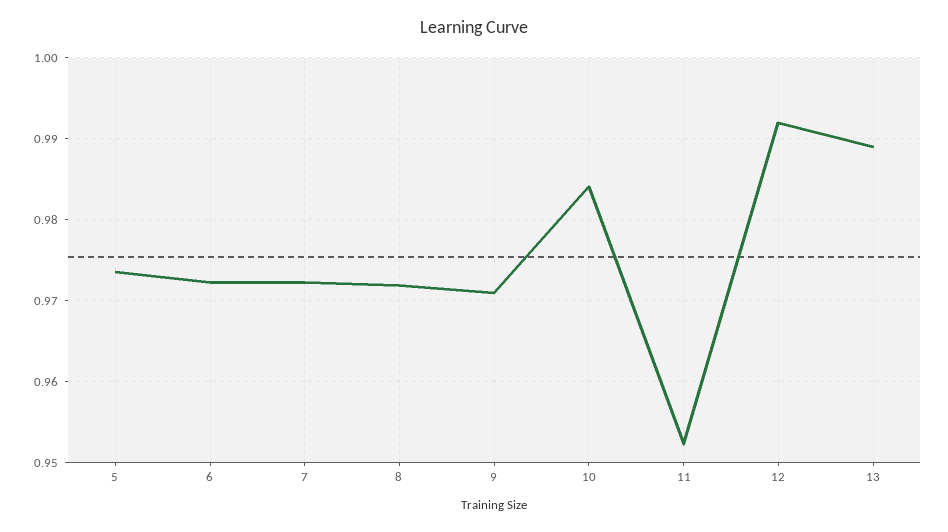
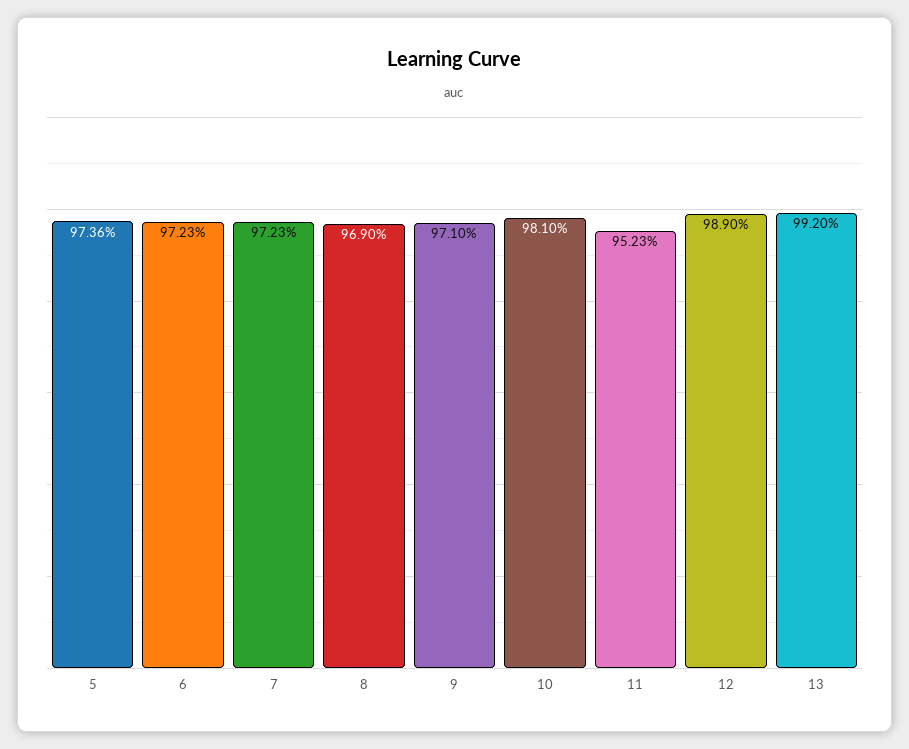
  {
    "5": 0.9736,
    "6": 0.9723,
    "7": 0.9723,
-   "8": 0.972,
+   "8": 0.969,
    "9": 0.971,
-   "10": 0.984,
+   "10": 0.981,
    "11": 0.9523,
-   "12": 0.992,
+   "12": 0.989,
-   "13": 0.989
+   "13": 0.992
  }

